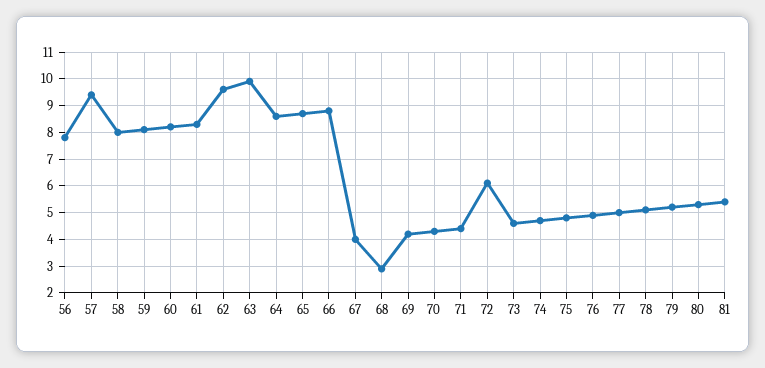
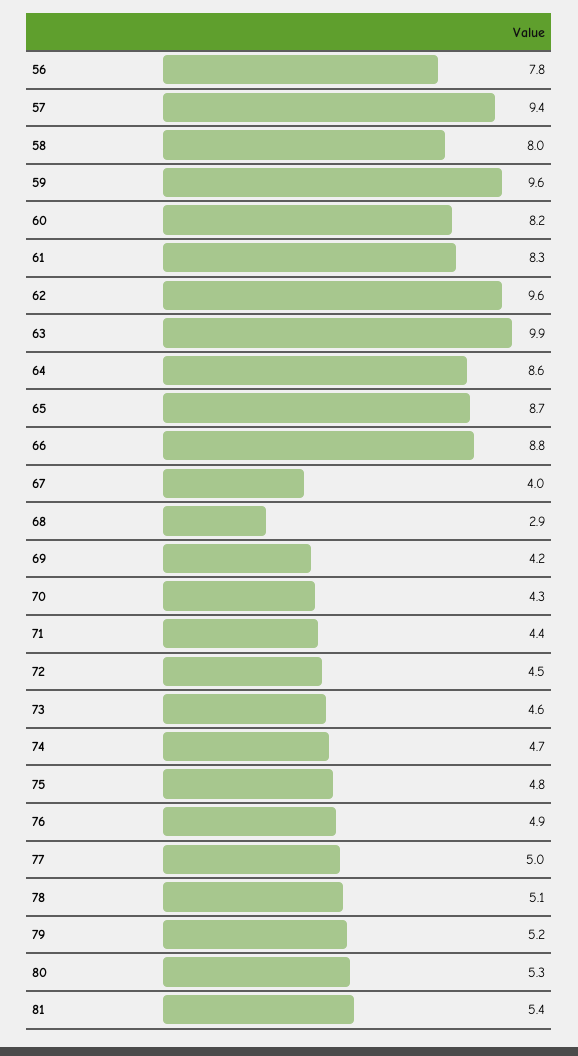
  {
    "56": 7.8,
    "57": 9.4,
    "58": 8,
-   "59": 8,
+   "59": 9.6,
    "60": 8.2,
    "61": 8.3,
    "62": 9.6,
    "63": 9.9,
    "64": 8.6,
    "65": 8.7,
    "66": 8.8,
    "67": 4,
    "68": 2.9,
    "69": 4.2,
    "70": 4.3,
    "71": 4.4,
-   "72": 6,
+   "72": 4.5,
    "73": 4.6,
    "74": 4.7,
    "75": 4.8,
    "76": 4.9,
    "77": 5,
    "78": 5.1,
    "79": 5.2,
    "80": 5.3,
    "81": 5.4
  }

